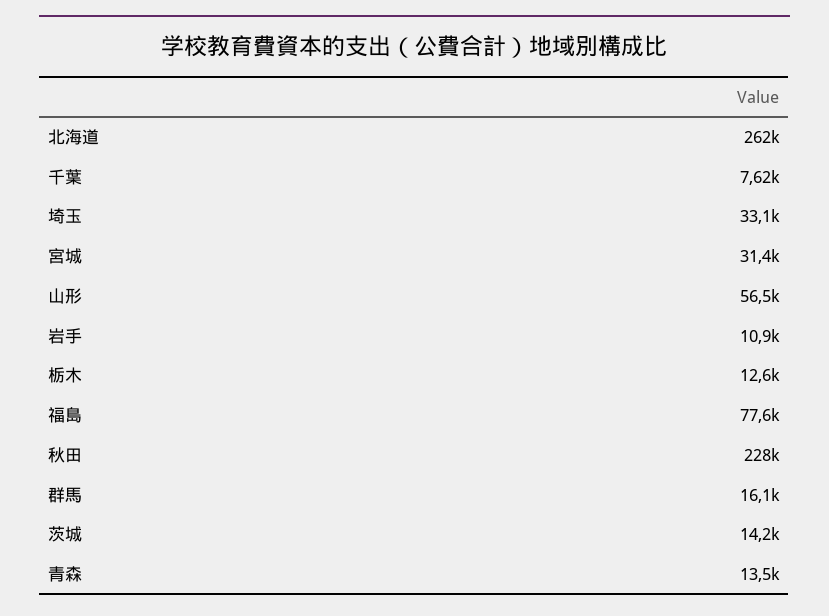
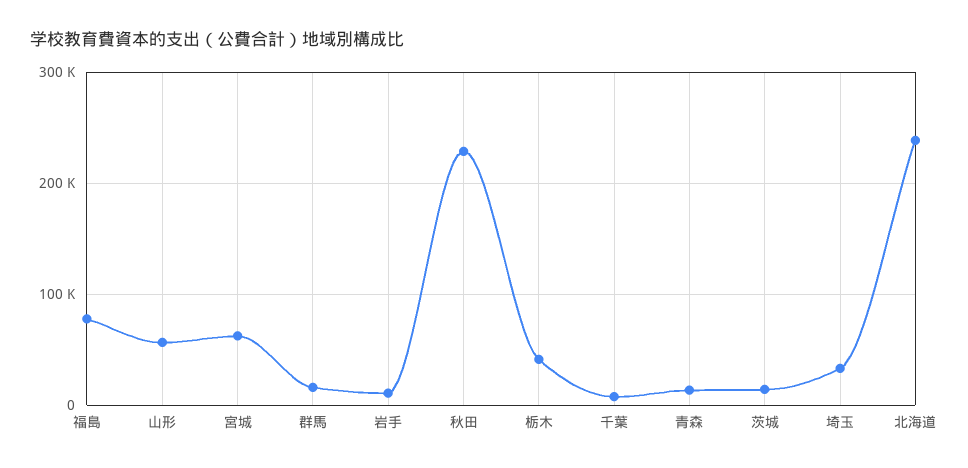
  {
-   "北海道": 262000,
+   "北海道": 240000,
    "千葉": 7620,
    "埼玉": 33100,
-   "宮城": 31400,
+   "宮城": 60000,
    "山形": 56500,
    "岩手": 10900,
-   "栃木": 12600,
+   "栃木": 40000,
    "福島": 77600,
    "秋田": 228000,
    "群馬": 16100,
    "茨城": 14200,
    "青森": 13500
  }

